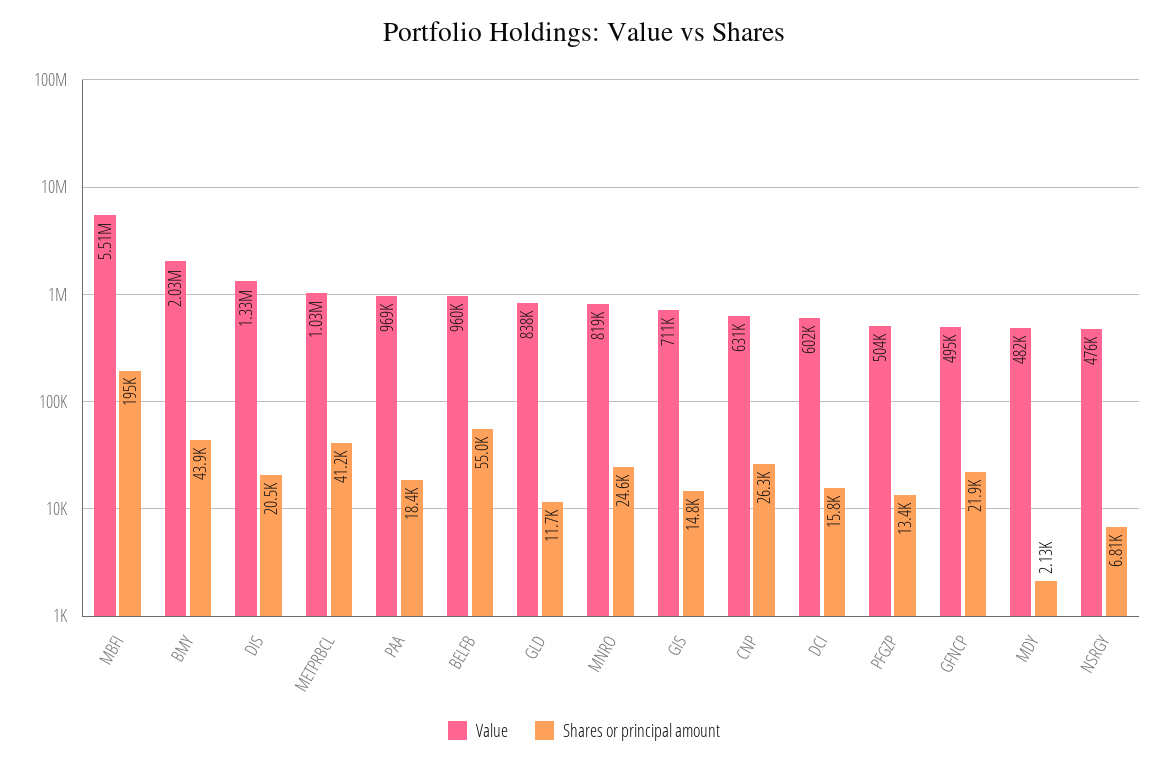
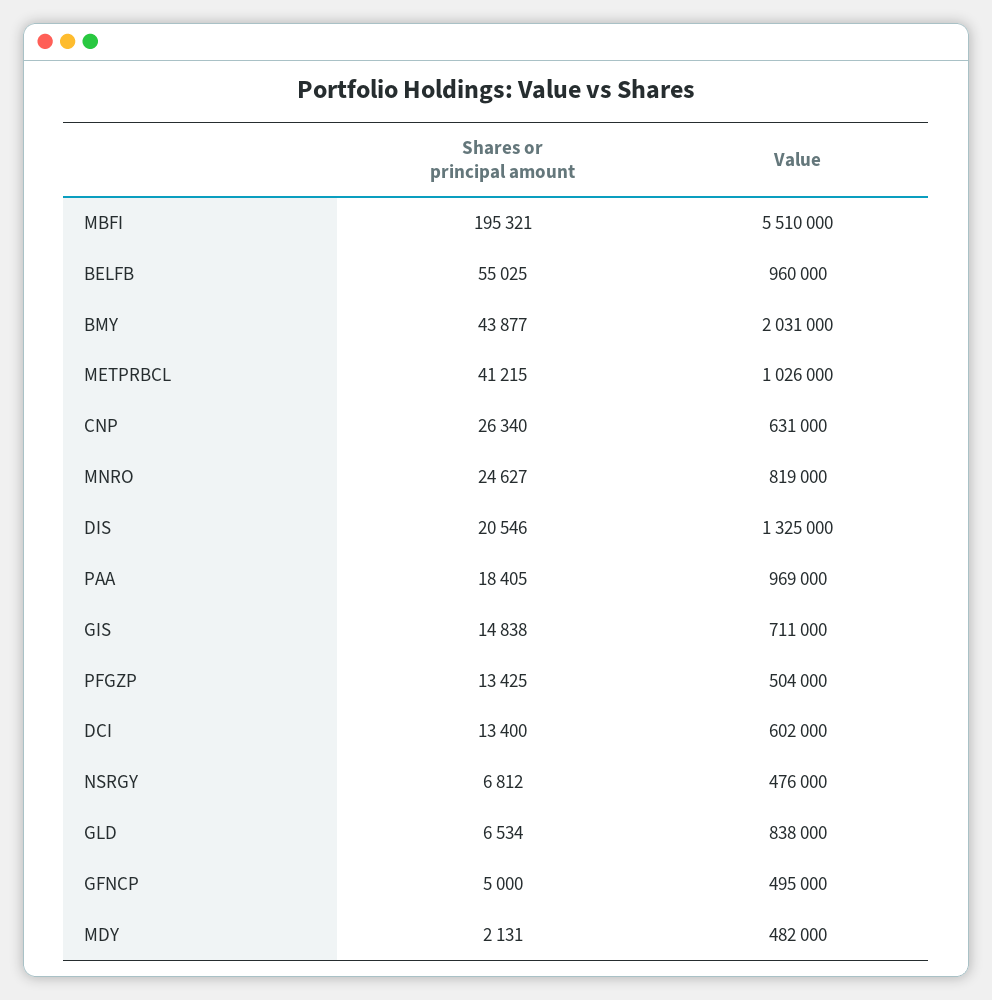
  {
    "Value": {
      "MBFI": 5510000,
      "BMY": 2031000,
      "DIS": 1325000,
      "METPRBCL": 1026000,
      "PAA": 969000,
      "BELFB": 960000,
      "GLD": 838000,
      "MNRO": 819000,
      "GIS": 711000,
      "CNP": 631000,
      "DCI": 602000,
      "PFGZP": 504000,
      "GFNCP": 495000,
      "MDY": 482000,
      "NSRGY": 476000
    },
    "Shares or principal amount": {
      "MBFI": 195321,
      "BMY": 43877,
      "DIS": 20546,
      "METPRBCL": 41215,
      "PAA": 18405,
      "BELFB": 55025,
-     "GLD": 11700,
+     "GLD": 6534,
      "MNRO": 24627,
      "GIS": 14838,
      "CNP": 26340,
-     "DCI": 15800,
+     "DCI": 13400,
      "PFGZP": 13425,
-     "GFNCP": 21900,
+     "GFNCP": 5000,
      "MDY": 2131,
      "NSRGY": 6812
    }
  }

